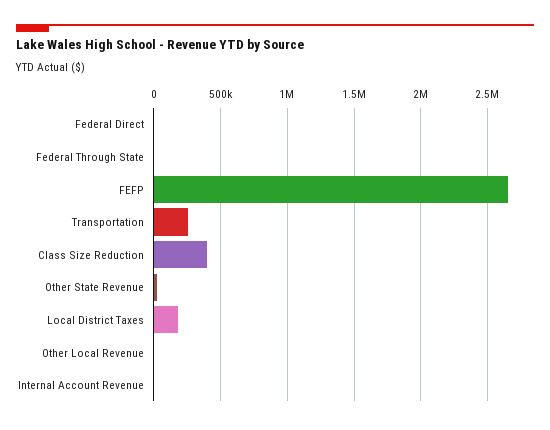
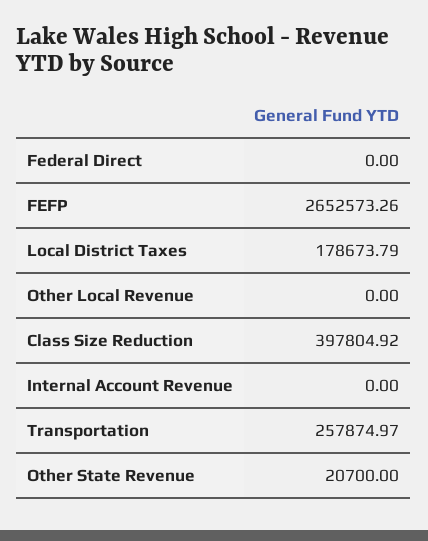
  {
    "Federal Direct": 0,
-   "Federal Through State": 0,
    "FEFP": 2652573.26,
    "Transportation": 257874.97,
    "Class Size Reduction": 397804.92,
    "Other State Revenue": 20700,
    "Local District Taxes": 178673.79,
    "Other Local Revenue": 0,
    "Internal Account Revenue": 0
  }

